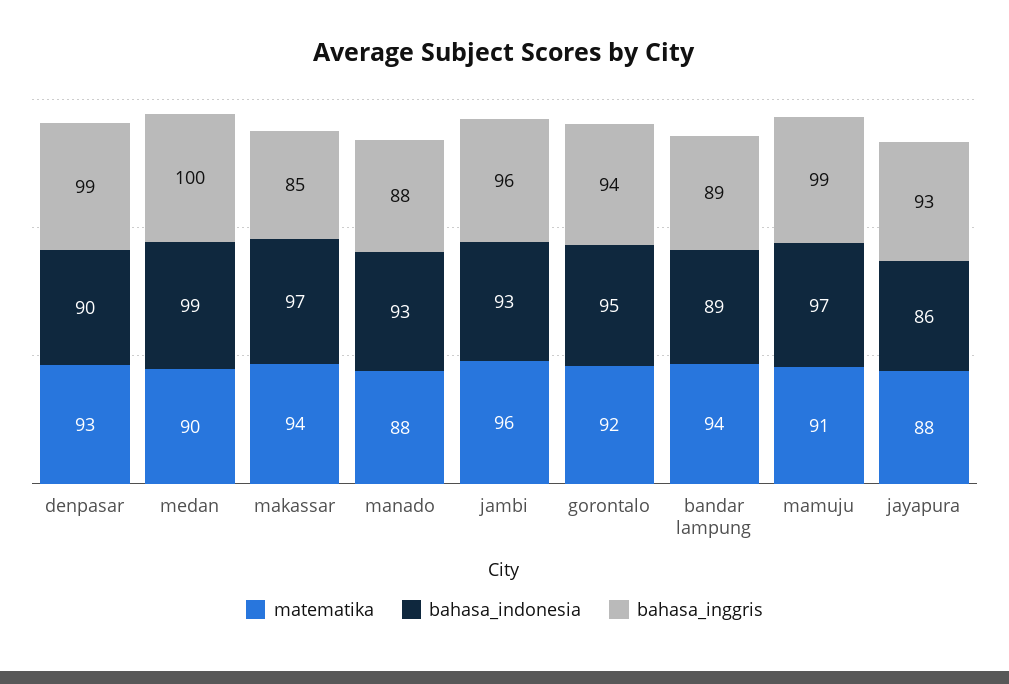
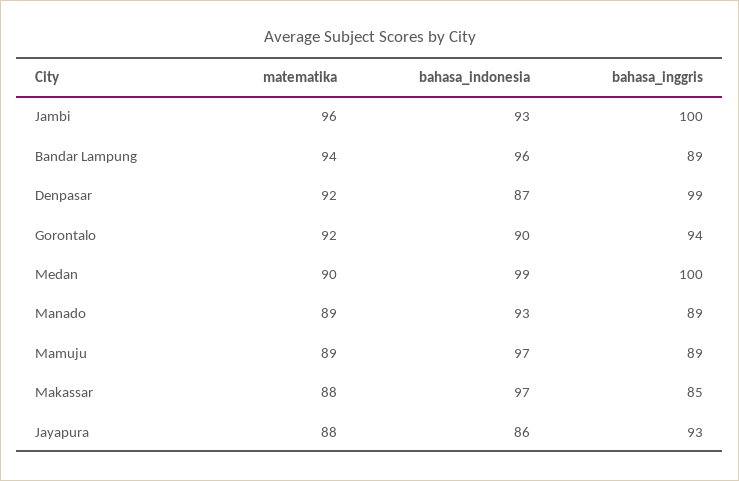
  {
    "matematika": {
-     "denpasar": 93,
+     "denpasar": 92,
      "medan": 90,
-     "makassar": 94,
+     "makassar": 88,
-     "manado": 88,
+     "manado": 89,
      "jambi": 96,
      "gorontalo": 92,
      "bandar lampung": 94,
-     "mamuju": 91,
+     "mamuju": 89,
      "jayapura": 88
    },
    "bahasa_indonesia": {
-     "denpasar": 90,
+     "denpasar": 87,
      "medan": 99,
      "makassar": 97,
      "manado": 93,
      "jambi": 93,
-     "gorontalo": 95,
+     "gorontalo": 90,
-     "bandar lampung": 89,
+     "bandar lampung": 96,
      "mamuju": 97,
      "jayapura": 86
    },
    "bahasa_inggris": {
      "denpasar": 99,
      "medan": 100,
      "makassar": 85,
-     "manado": 88,
+     "manado": 89,
-     "jambi": 96,
+     "jambi": 100,
      "gorontalo": 94,
      "bandar lampung": 89,
-     "mamuju": 99,
+     "mamuju": 89,
      "jayapura": 93
    }
  }

